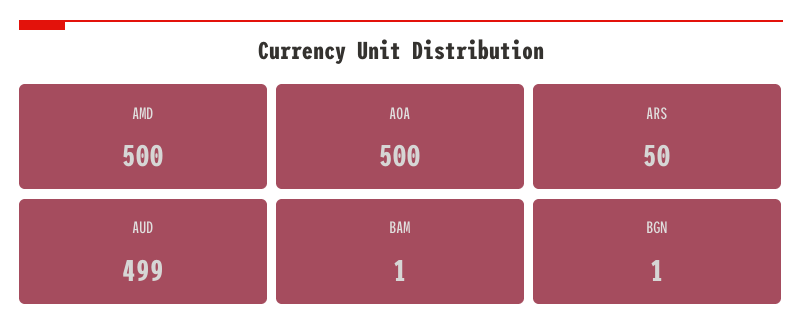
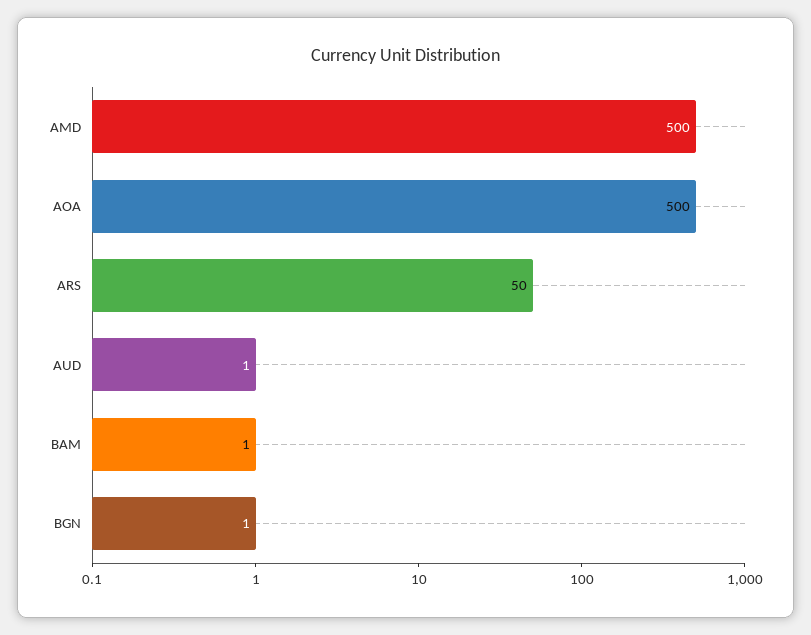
  {
    "AMD": 500,
    "AOA": 500,
    "ARS": 50,
-   "AUD": 499,
+   "AUD": 1,
    "BAM": 1,
    "BGN": 1
  }

